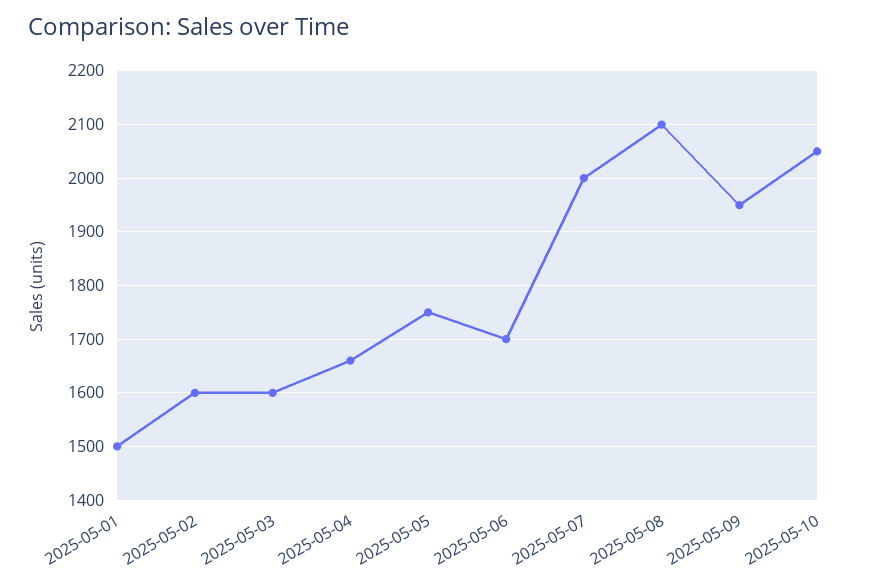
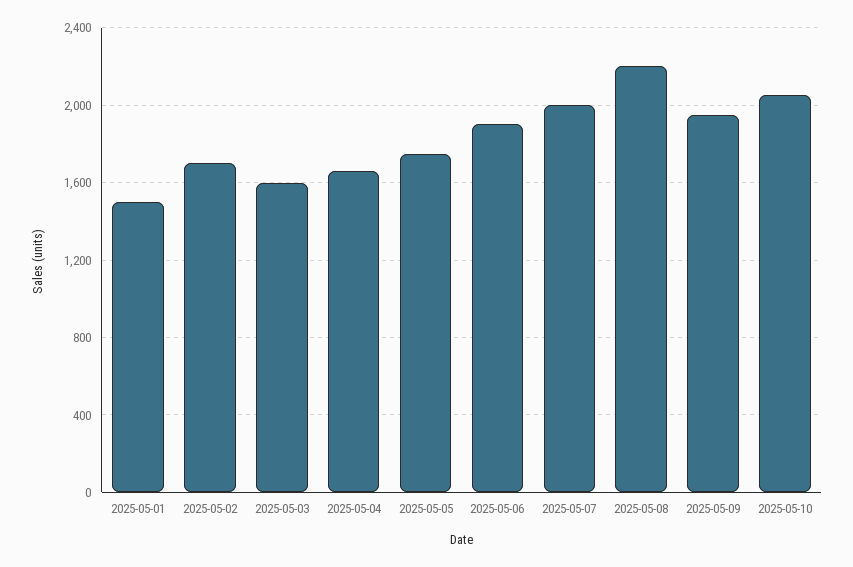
  {
    "2025-05-01": 1500,
-   "2025-05-02": 1600,
+   "2025-05-02": 1700,
    "2025-05-03": 1600,
    "2025-05-04": 1660,
    "2025-05-05": 1760,
-   "2025-05-06": 1700,
+   "2025-05-06": 1900,
    "2025-05-07": 2000,
-   "2025-05-08": 2100,
+   "2025-05-08": 2200,
    "2025-05-09": 1960,
    "2025-05-10": 2060
  }

